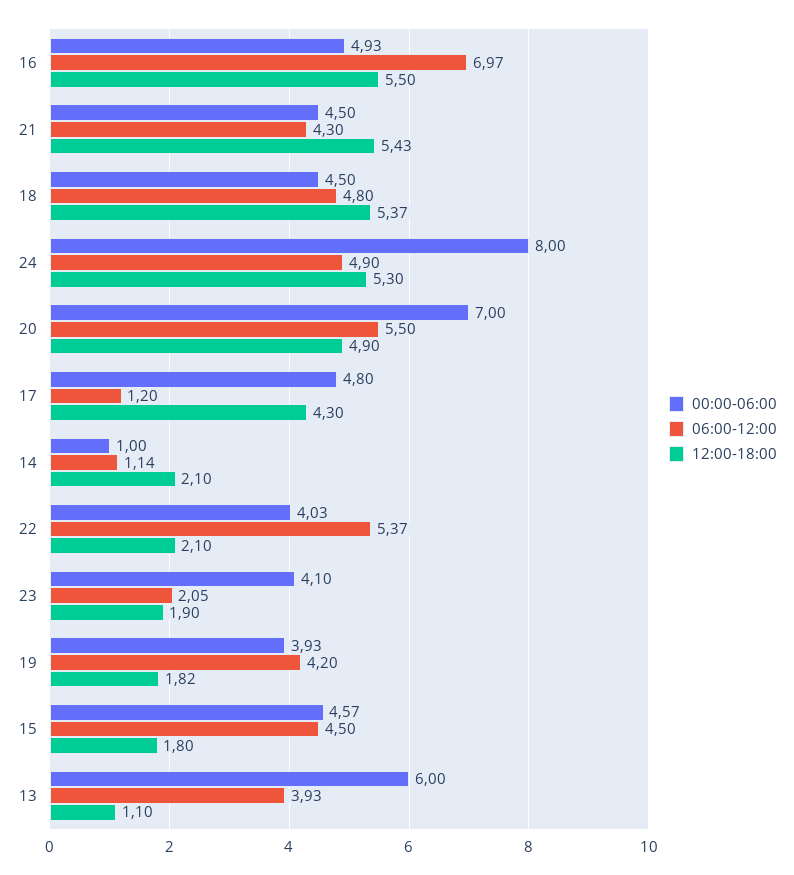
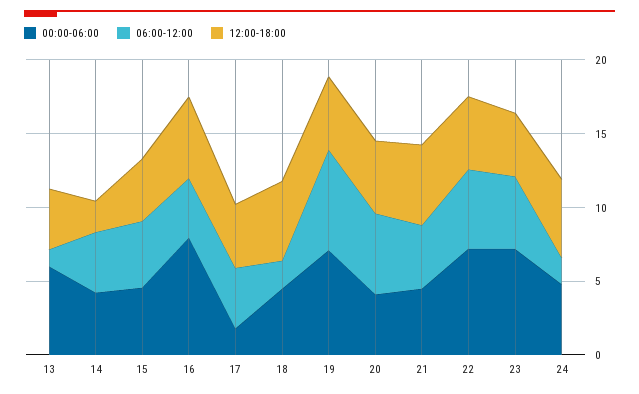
  {
    "00:00-06:00": {
-     "16": 4.93,
+     "16": 8,
      "21": 4.5,
      "18": 4.5,
-     "24": 8,
+     "24": 5,
-     "20": 7,
+     "20": 4,
-     "17": 4.8,
+     "17": 2,
-     "14": 1,
+     "14": 4,
-     "22": 4.03,
+     "22": 7,
-     "23": 4.1,
+     "23": 7,
-     "19": 3.93,
+     "19": 7,
      "15": 4.57,
      "13": 6
    },
    "06:00-12:00": {
-     "16": 6.97,
+     "16": 4,
      "21": 4.3,
-     "18": 4.8,
+     "18": 2,
-     "24": 4.9,
+     "24": 2,
      "20": 5.5,
-     "17": 1.2,
+     "17": 4,
-     "14": 1.14,
+     "14": 4,
      "22": 5.37,
-     "23": 2.05,
+     "23": 5,
-     "19": 4.2,
+     "19": 7,
      "15": 4.5,
-     "13": 3.93
+     "13": 1
    },
    "12:00-18:00": {
      "16": 5.5,
      "21": 5.43,
      "18": 5.37,
      "24": 5.3,
      "20": 4.9,
      "17": 4.3,
      "14": 2.1,
-     "22": 2.1,
+     "22": 5,
-     "23": 1.9,
+     "23": 4,
-     "19": 1.82,
+     "19": 5,
-     "15": 1.8,
+     "15": 4,
-     "13": 1.1
+     "13": 4
    }
  }

